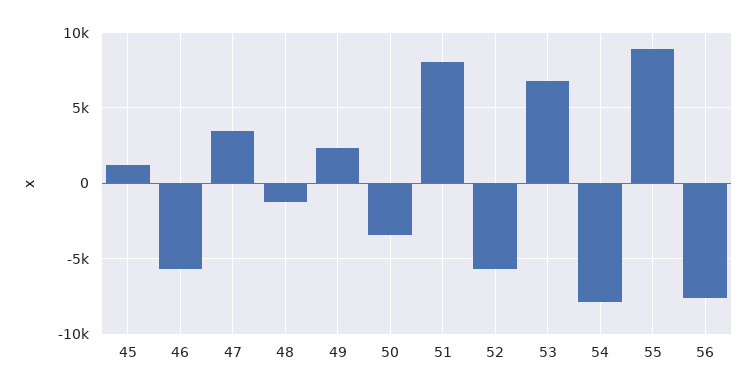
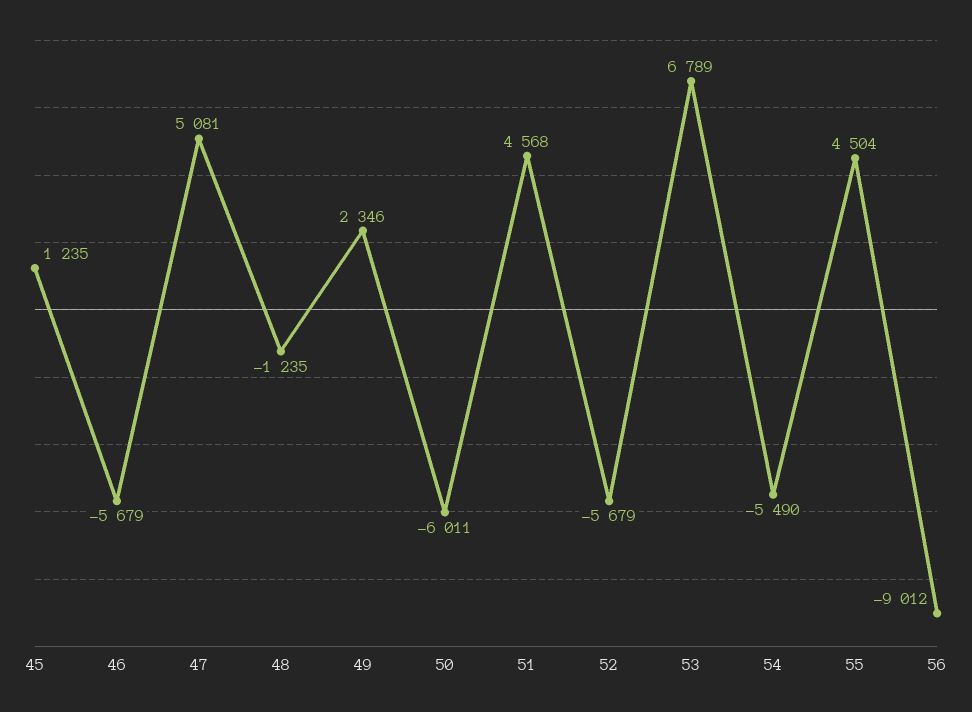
  {
    "45": 1235,
    "46": -5679,
-   "47": 3500,
+   "47": 5081,
    "48": -1235,
    "49": 2346,
-   "50": -3500,
+   "50": -6011,
-   "51": 8000,
+   "51": 4568,
    "52": -5679,
    "53": 6789,
-   "54": -8000,
+   "54": -5490,
-   "55": 9000,
+   "55": 4504,
-   "56": -7500
+   "56": -9012
  }

